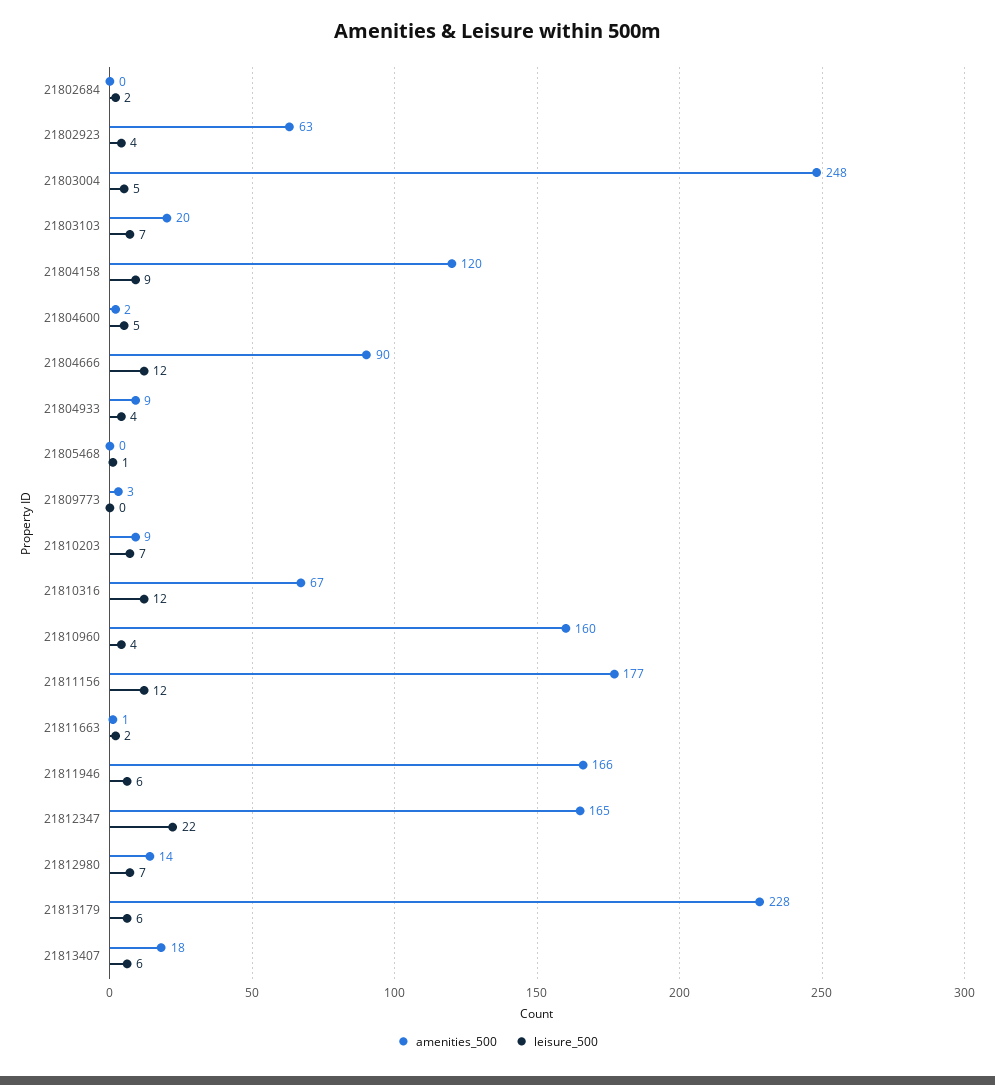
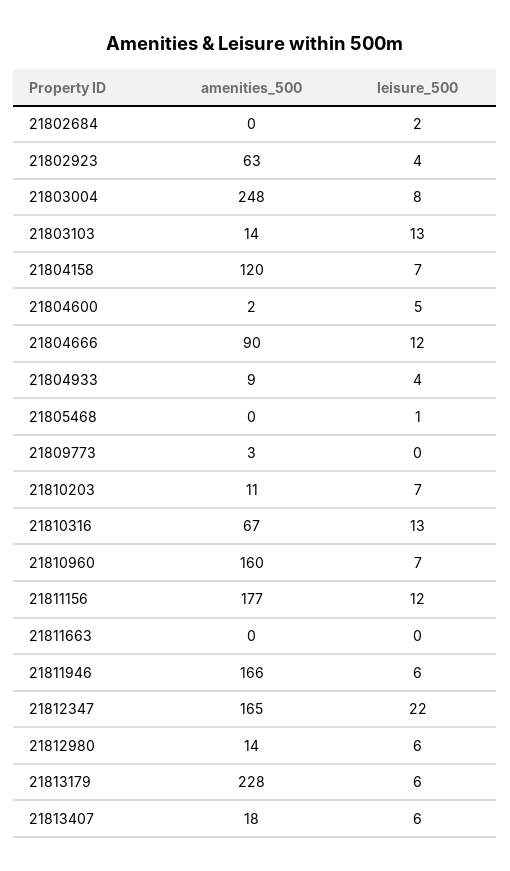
  {
    "amenities_500": {
      "21802684": 0,
      "21802923": 63,
      "21803004": 248,
-     "21803103": 20,
+     "21803103": 14,
      "21804158": 120,
      "21804600": 2,
      "21804666": 90,
      "21804933": 9,
      "21805468": 0,
      "21809773": 3,
-     "21810203": 9,
+     "21810203": 11,
      "21810316": 67,
      "21810960": 160,
      "21811156": 177,
-     "21811663": 1,
+     "21811663": 0,
      "21811946": 166,
      "21812347": 165,
      "21812980": 14,
      "21813179": 228,
      "21813407": 18
    },
    "leisure_500": {
      "21802684": 2,
      "21802923": 4,
-     "21803004": 5,
+     "21803004": 8,
-     "21803103": 7,
+     "21803103": 13,
-     "21804158": 9,
+     "21804158": 7,
      "21804600": 5,
      "21804666": 12,
      "21804933": 4,
      "21805468": 1,
      "21809773": 0,
      "21810203": 7,
-     "21810316": 12,
+     "21810316": 13,
-     "21810960": 4,
+     "21810960": 7,
      "21811156": 12,
-     "21811663": 2,
+     "21811663": 0,
      "21811946": 6,
      "21812347": 22,
-     "21812980": 7,
+     "21812980": 6,
      "21813179": 6,
      "21813407": 6
    }
  }

